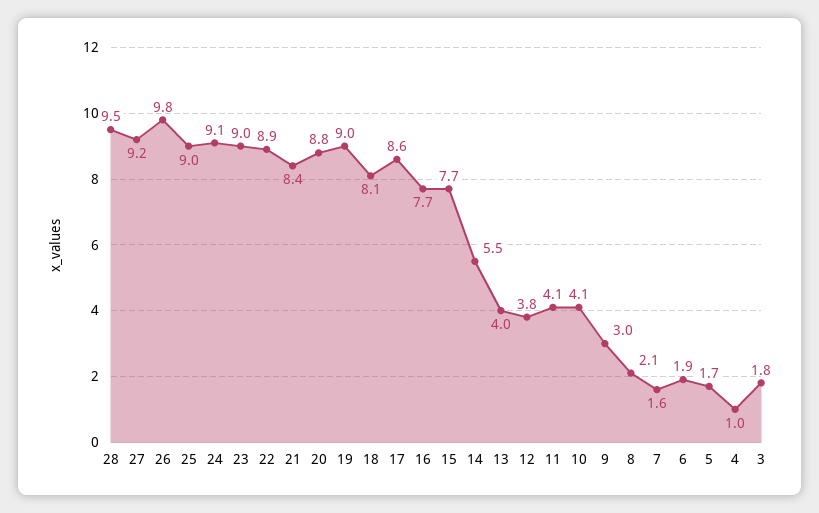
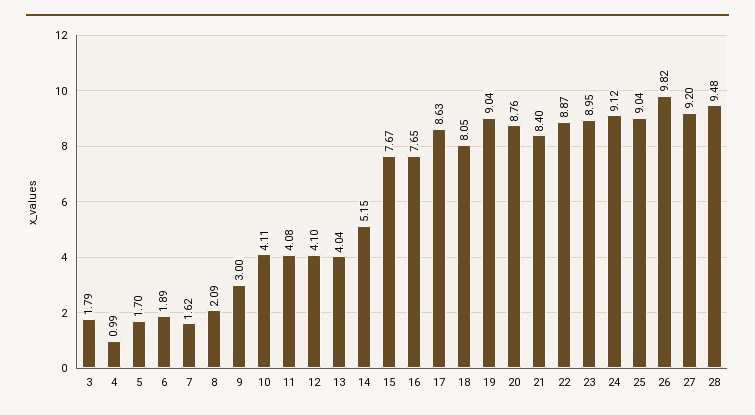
  {
    "28": 9.48,
    "27": 9.2,
    "26": 9.82,
    "25": 9.04,
    "24": 9.12,
    "23": 8.95,
    "22": 8.87,
    "21": 8.4,
    "20": 8.76,
    "19": 9.04,
    "18": 8.05,
    "17": 8.63,
    "16": 7.65,
    "15": 7.67,
-   "14": 5.5,
+   "14": 5.15,
    "13": 4.04,
-   "12": 3.8,
+   "12": 4.1,
    "11": 4.08,
    "10": 4.11,
    "9": 3,
    "8": 2.09,
    "7": 1.62,
    "6": 1.89,
    "5": 1.7,
    "4": 0.99,
    "3": 1.79
  }

